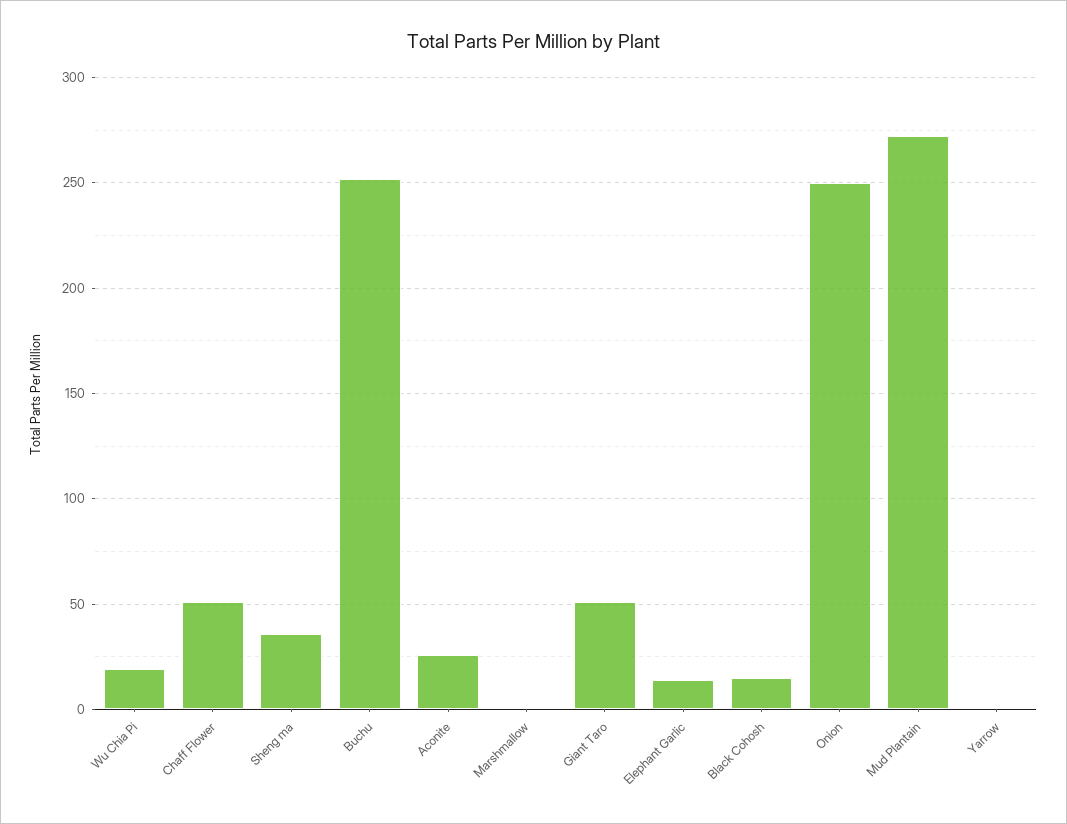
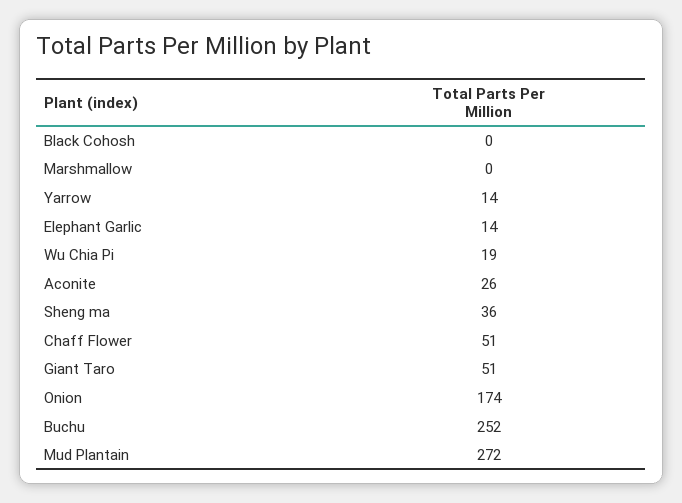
  {
    "Wu Chia Pi": 19,
    "Chaff Flower": 51,
    "Sheng ma": 36,
    "Buchu": 252,
    "Aconite": 26,
    "Marshmallow": 0,
    "Giant Taro": 51,
    "Elephant Garlic": 14,
-   "Black Cohosh": 15,
+   "Black Cohosh": 0,
-   "Onion": 250,
+   "Onion": 174,
    "Mud Plantain": 272,
-   "Yarrow": 0
+   "Yarrow": 14
  }

